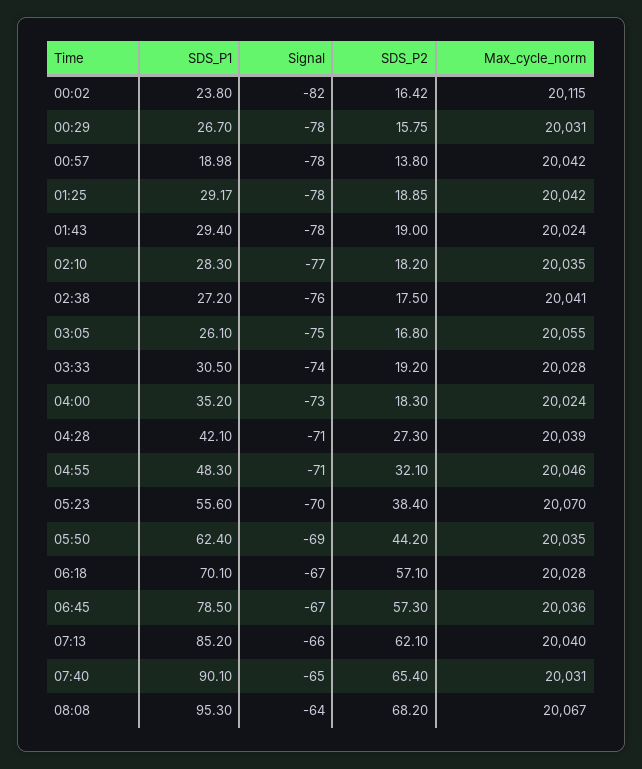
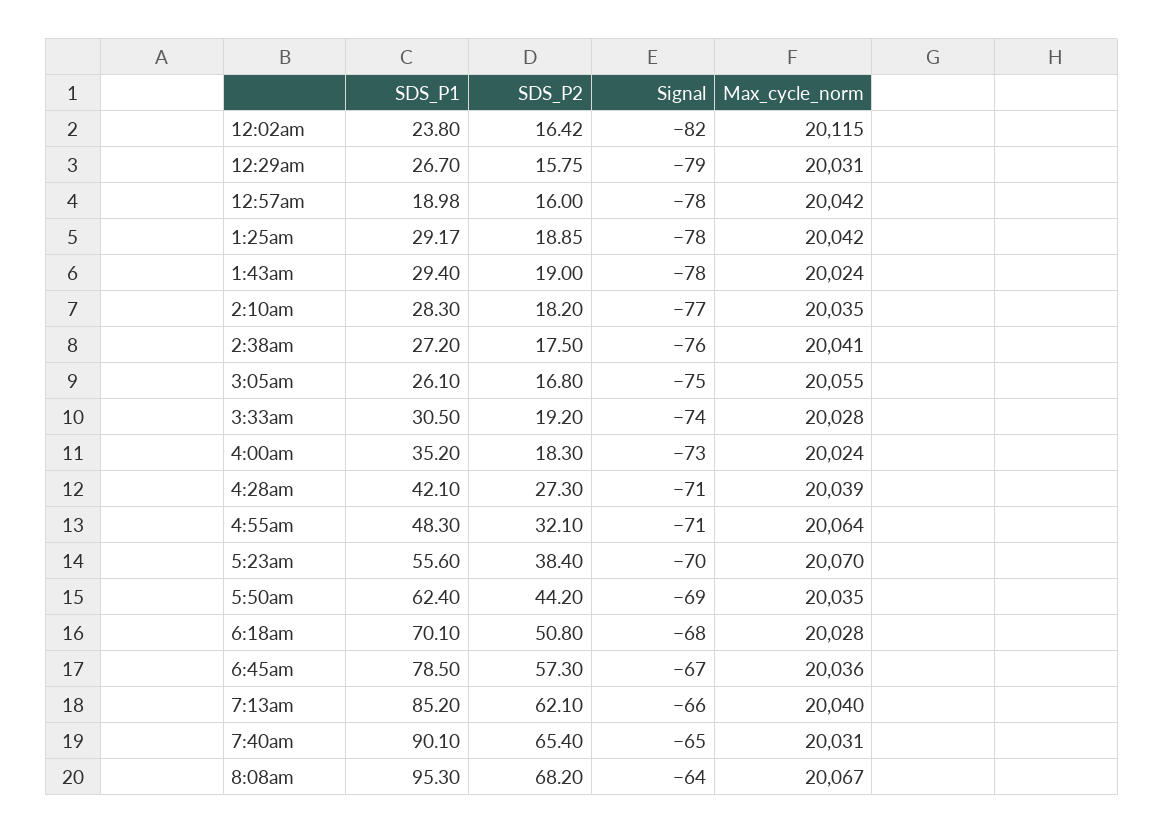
  {
    "SDS_P1": {
      "00:02": 23.8,
      "00:29": 26.7,
      "00:57": 18.98,
      "01:25": 29.17,
      "01:43": 29.4,
      "02:10": 28.3,
      "02:38": 27.2,
      "03:05": 26.1,
      "03:33": 30.5,
      "04:00": 35.2,
      "04:28": 42.1,
      "04:55": 48.3,
      "05:23": 55.6,
      "05:50": 62.4,
      "06:18": 70.1,
      "06:45": 78.5,
      "07:13": 85.2,
      "07:40": 90.1,
      "08:08": 95.3
    },
    "Signal": {
      "00:02": -82,
-     "00:29": -78,
+     "00:29": -79,
      "00:57": -78,
      "01:25": -78,
      "01:43": -78,
      "02:10": -77,
      "02:38": -76,
      "03:05": -75,
      "03:33": -74,
      "04:00": -73,
      "04:28": -71,
      "04:55": -71,
      "05:23": -70,
      "05:50": -69,
-     "06:18": -67,
+     "06:18": -68,
      "06:45": -67,
      "07:13": -66,
      "07:40": -65,
      "08:08": -64
    },
    "SDS_P2": {
      "00:02": 16.42,
      "00:29": 15.75,
-     "00:57": 13.8,
+     "00:57": 16,
      "01:25": 18.85,
      "01:43": 19,
      "02:10": 18.2,
      "02:38": 17.5,
      "03:05": 16.8,
      "03:33": 19.2,
      "04:00": 18.3,
      "04:28": 27.3,
      "04:55": 32.1,
      "05:23": 38.4,
      "05:50": 44.2,
-     "06:18": 57.1,
+     "06:18": 50.8,
      "06:45": 57.3,
      "07:13": 62.1,
      "07:40": 65.4,
      "08:08": 68.2
    },
    "Max_cycle_norm": {
      "00:02": 20115,
      "00:29": 20031,
      "00:57": 20042,
      "01:25": 20042,
      "01:43": 20024,
      "02:10": 20035,
      "02:38": 20041,
      "03:05": 20055,
      "03:33": 20028,
      "04:00": 20024,
      "04:28": 20039,
-     "04:55": 20046,
+     "04:55": 20064,
      "05:23": 20070,
      "05:50": 20035,
      "06:18": 20028,
      "06:45": 20036,
      "07:13": 20040,
      "07:40": 20031,
      "08:08": 20067
    }
  }

